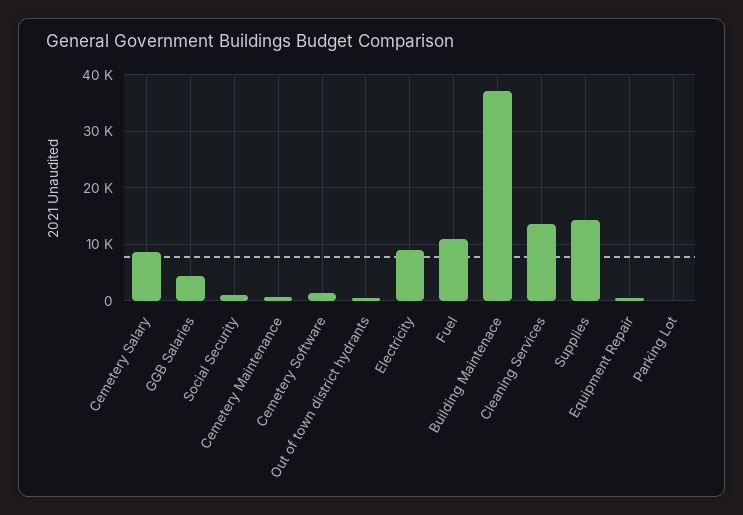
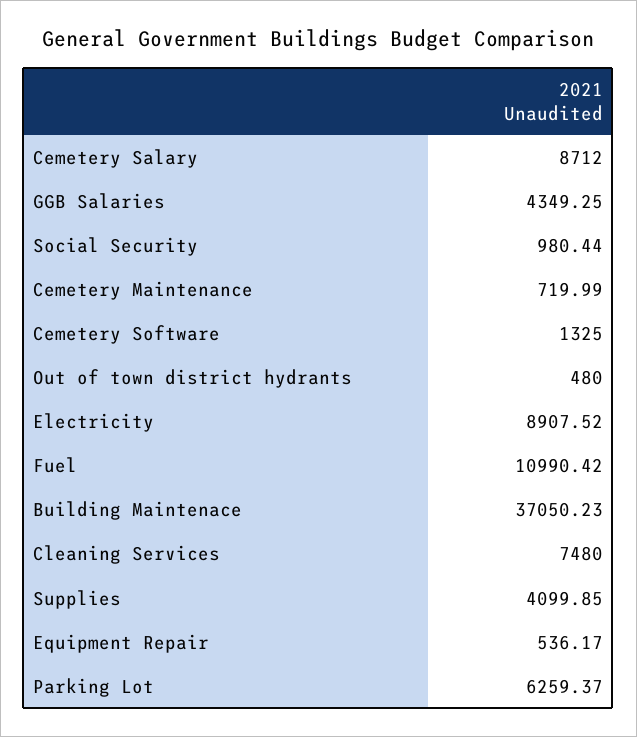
  {
    "Cemetery Salary": 8712,
    "GGB Salaries": 4349.25,
    "Social Security": 980.44,
    "Cemetery Maintenance": 719.99,
    "Cemetery Software": 1325,
    "Out of town district hydrants": 480,
    "Electricity": 8907.52,
    "Fuel": 10990.42,
    "Building Maintenace": 37050.23,
-   "Cleaning Services": 14000,
+   "Cleaning Services": 7480,
-   "Supplies": 14000,
+   "Supplies": 4099.85,
    "Equipment Repair": 536.17,
-   "Parking Lot": 0
+   "Parking Lot": 6259.37
  }

